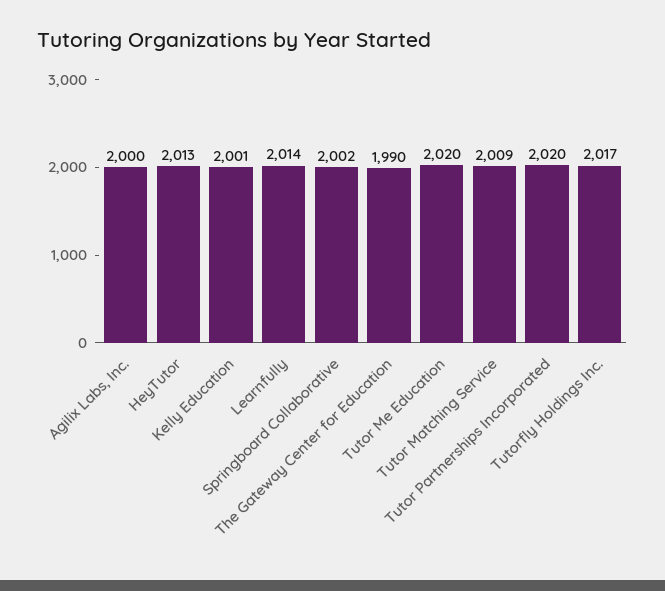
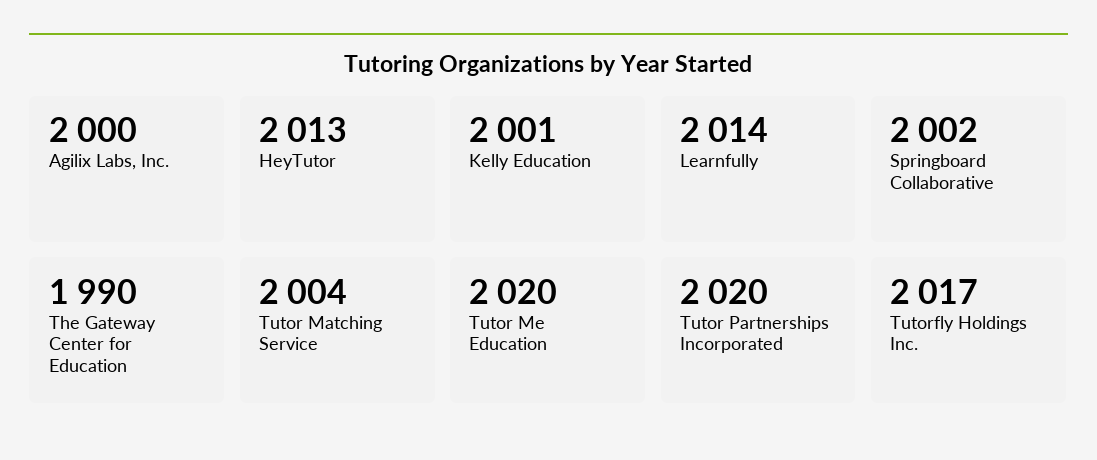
  {
    "Agilix Labs, Inc.": 2000,
    "HeyTutor": 2013,
    "Kelly Education": 2001,
    "Learnfully": 2014,
    "Springboard Collaborative": 2002,
    "The Gateway Center for Education": 1990,
    "Tutor Me Education": 2020,
-   "Tutor Matching Service": 2009,
+   "Tutor Matching Service": 2004,
    "Tutor Partnerships Incorporated": 2020,
    "Tutorfly Holdings Inc.": 2017
  }

